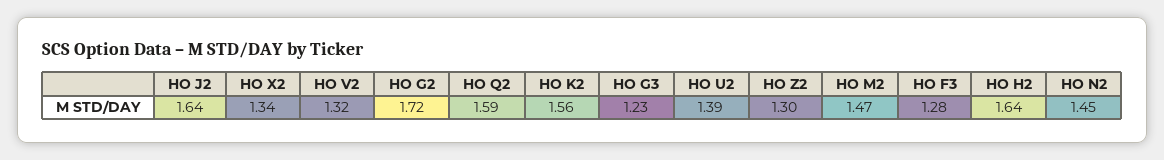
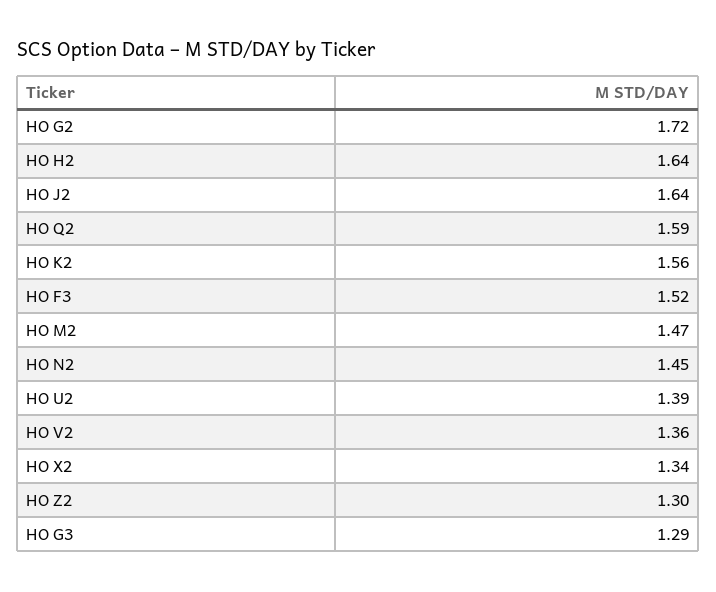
  {
    "HO J2": 1.64,
    "HO X2": 1.34,
-   "HO V2": 1.32,
+   "HO V2": 1.36,
    "HO G2": 1.72,
    "HO Q2": 1.59,
    "HO K2": 1.56,
-   "HO G3": 1.23,
+   "HO G3": 1.29,
    "HO U2": 1.39,
    "HO Z2": 1.3,
    "HO M2": 1.47,
-   "HO F3": 1.28,
+   "HO F3": 1.52,
    "HO H2": 1.64,
    "HO N2": 1.45
  }

